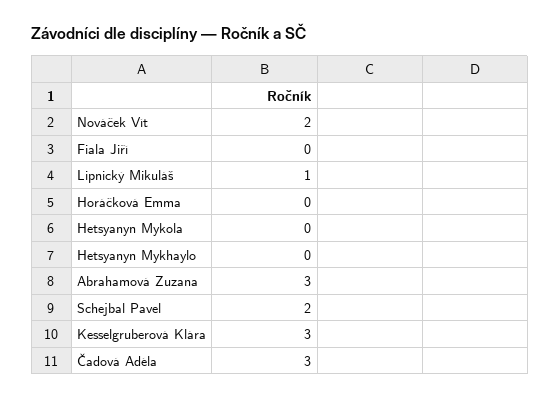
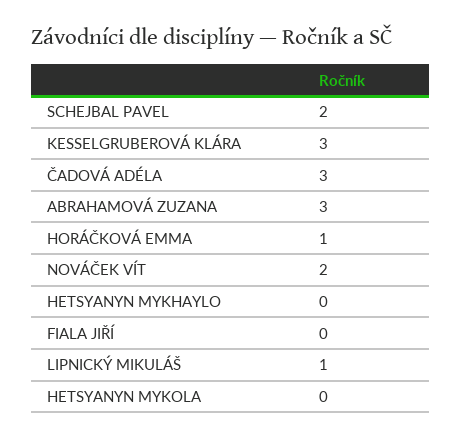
  {
    "Nováček Vít": 2,
    "Fiala Jiří": 0,
    "Lipnický Mikuláš": 1,
-   "Horáčková Emma": 0,
+   "Horáčková Emma": 1,
    "Hetsyanyn Mykola": 0,
    "Hetsyanyn Mykhaylo": 0,
    "Abrahamová Zuzana": 3,
    "Schejbal Pavel": 2,
    "Kesselgruberová Klára": 3,
    "Čadová Adéla": 3
  }

